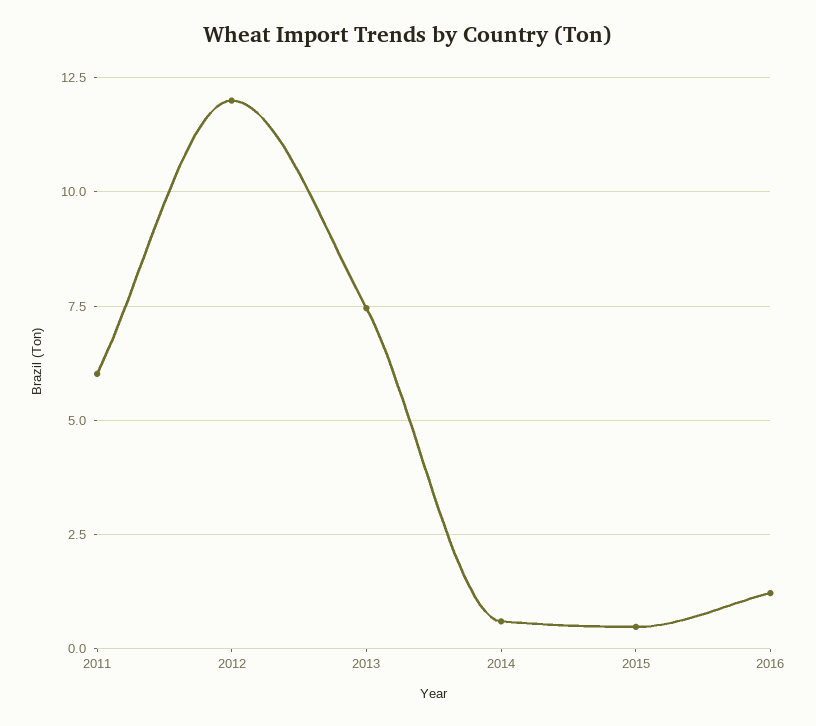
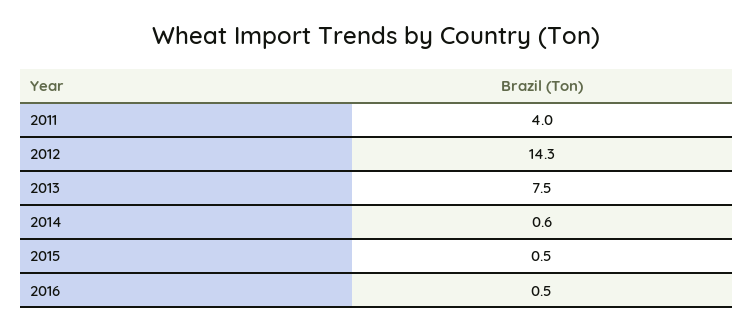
  {
-   "2011": 6,
+   "2011": 4,
-   "2012": 12,
+   "2012": 14.3,
    "2013": 7.5,
    "2014": 0.6,
    "2015": 0.5,
-   "2016": 1.25
+   "2016": 0.5
  }

